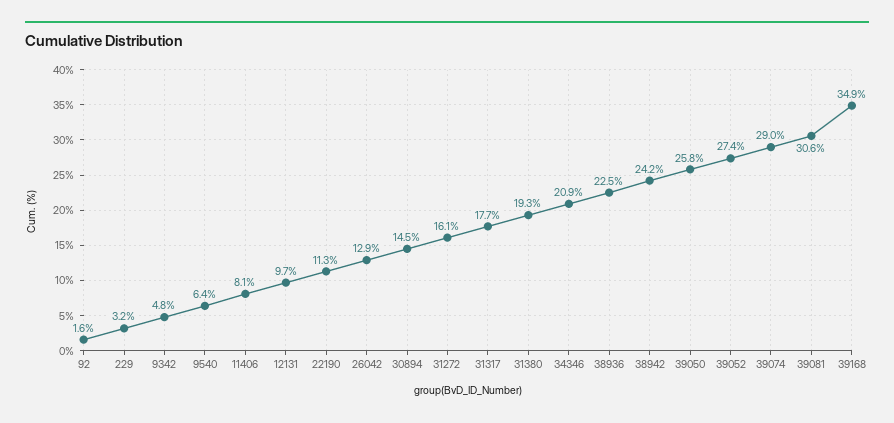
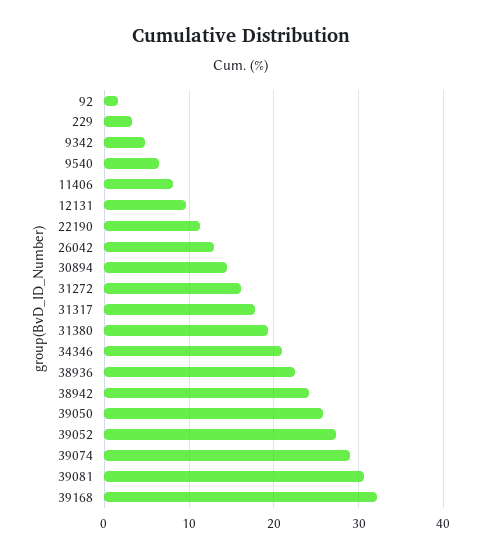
  {
    "92": 1.6,
    "229": 3.2,
    "9342": 4.8,
    "9540": 6.4,
    "11406": 8.1,
    "12131": 9.7,
    "22190": 11.3,
    "26042": 12.9,
    "30894": 14.5,
    "31272": 16.1,
    "31317": 17.7,
    "31380": 19.3,
    "34346": 20.9,
    "38936": 22.5,
    "38942": 24.2,
    "39050": 25.8,
    "39052": 27.4,
    "39074": 29,
    "39081": 30.6,
-   "39168": 34.9
+   "39168": 32
  }

